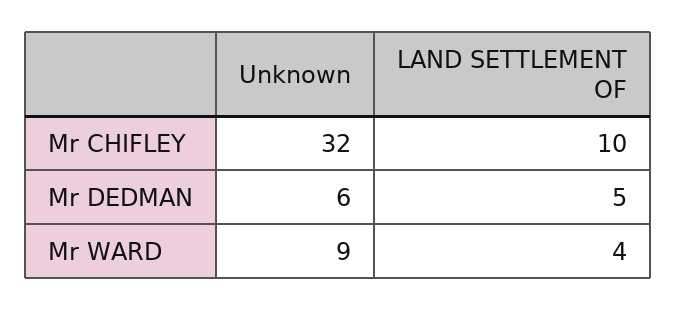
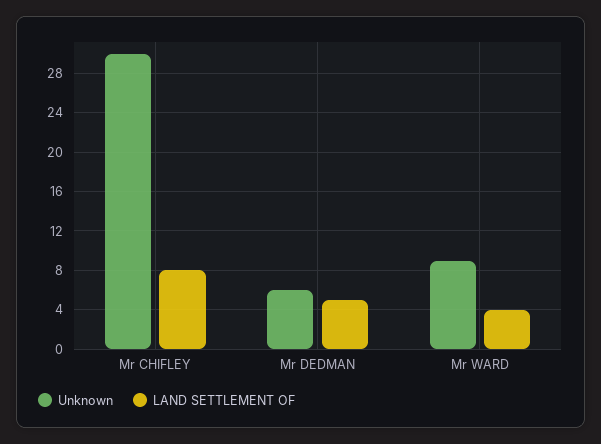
  {
    "Unknown": {
-     "Mr CHIFLEY": 32,
+     "Mr CHIFLEY": 30,
      "Mr DEDMAN": 6,
      "Mr WARD": 9
    },
    "LAND SETTLEMENT OF": {
-     "Mr CHIFLEY": 10,
+     "Mr CHIFLEY": 8,
      "Mr DEDMAN": 5,
      "Mr WARD": 4
    }
  }

